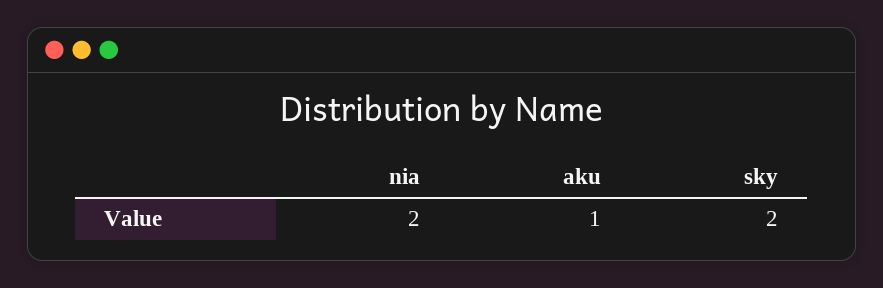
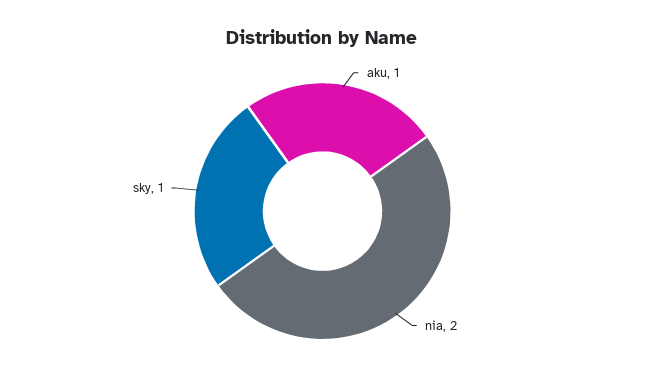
  {
    "nia": 2,
    "aku": 1,
-   "sky": 2
+   "sky": 1
  }

